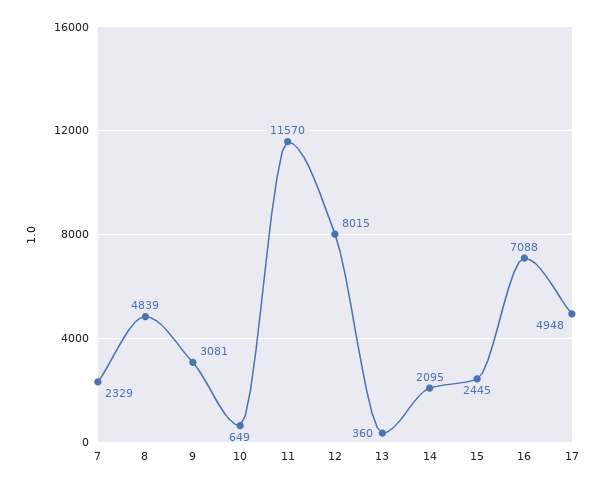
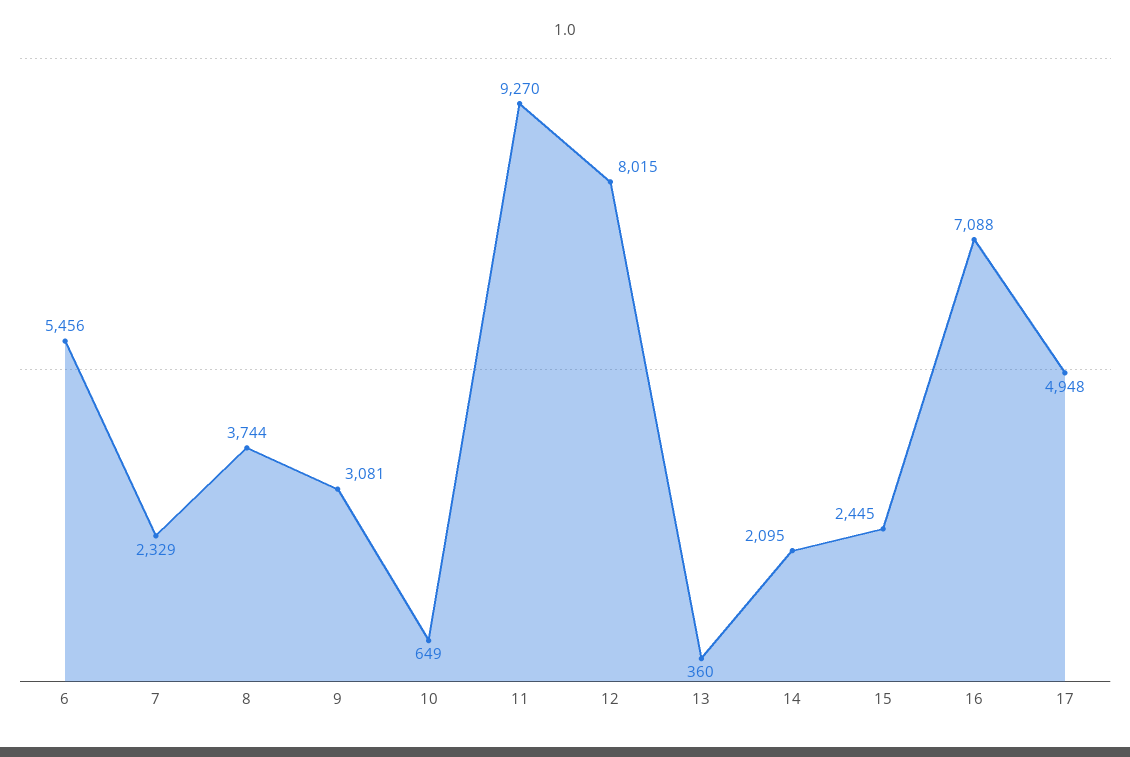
  {
    "7": 2329,
-   "8": 4839,
+   "8": 3744,
    "9": 3081,
    "10": 649,
-   "11": 11570,
+   "11": 9270,
    "12": 8015,
    "13": 360,
    "14": 2095,
    "15": 2445,
    "16": 7088,
-   "17": 4948
+   "17": 4948,
+   "6": 5456
  }

